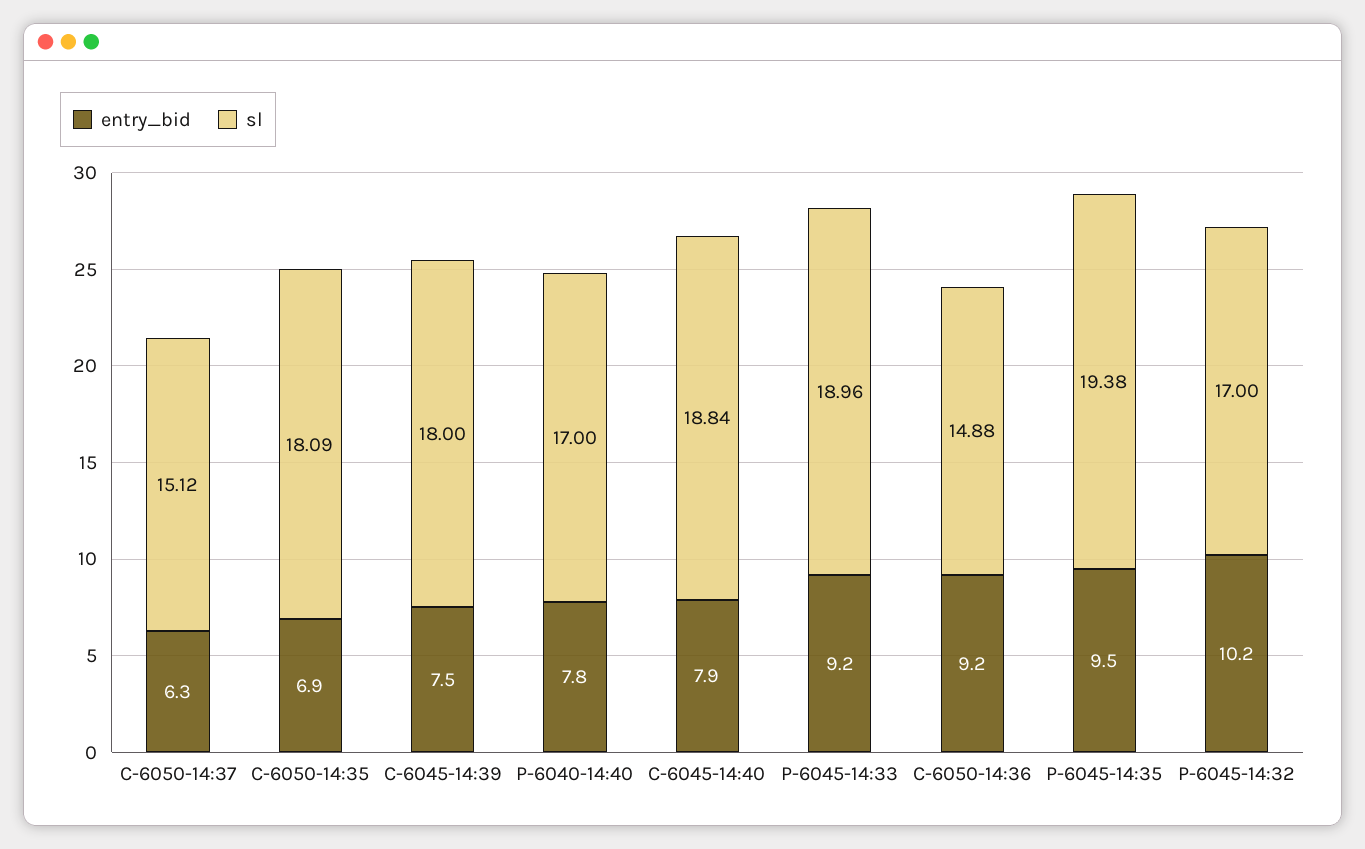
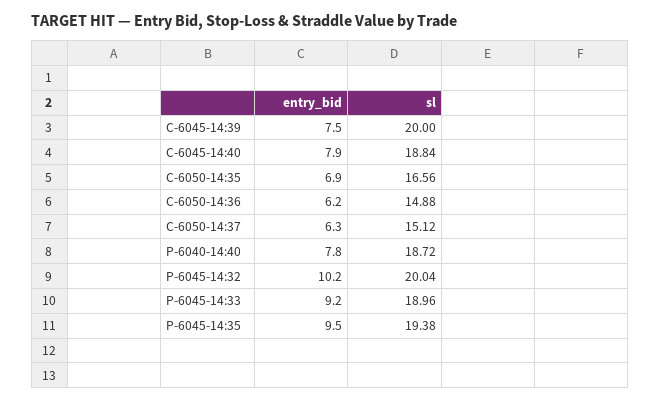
  {
    "entry_bid": {
      "C-6050-14:37": 6.3,
      "C-6050-14:35": 6.9,
      "C-6045-14:39": 7.5,
      "P-6040-14:40": 7.8,
      "C-6045-14:40": 7.9,
      "P-6045-14:33": 9.2,
-     "C-6050-14:36": 9.2,
+     "C-6050-14:36": 6.2,
      "P-6045-14:35": 9.5,
      "P-6045-14:32": 10.2
    },
    "sl": {
      "C-6050-14:37": 15.12,
-     "C-6050-14:35": 18.09,
+     "C-6050-14:35": 16.56,
-     "C-6045-14:39": 18,
+     "C-6045-14:39": 20,
-     "P-6040-14:40": 17,
+     "P-6040-14:40": 18.72,
      "C-6045-14:40": 18.84,
      "P-6045-14:33": 18.96,
      "C-6050-14:36": 14.88,
      "P-6045-14:35": 19.38,
-     "P-6045-14:32": 17
+     "P-6045-14:32": 20.04
    }
  }

